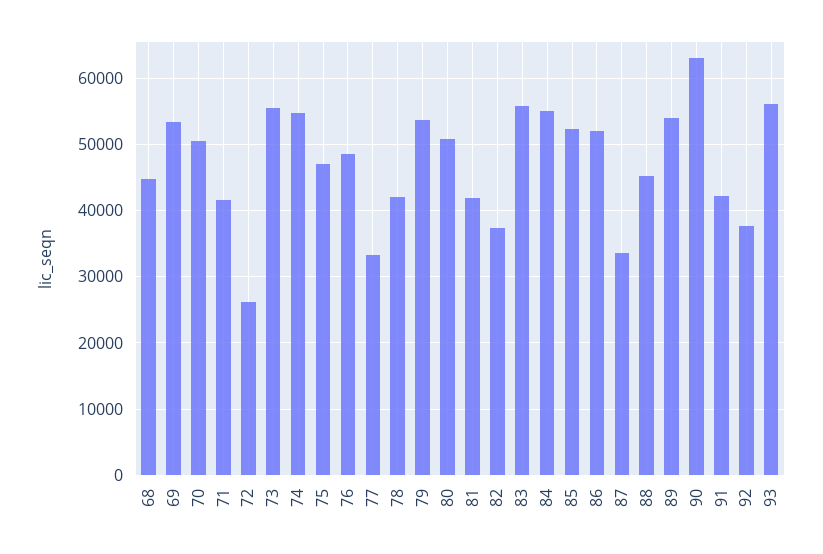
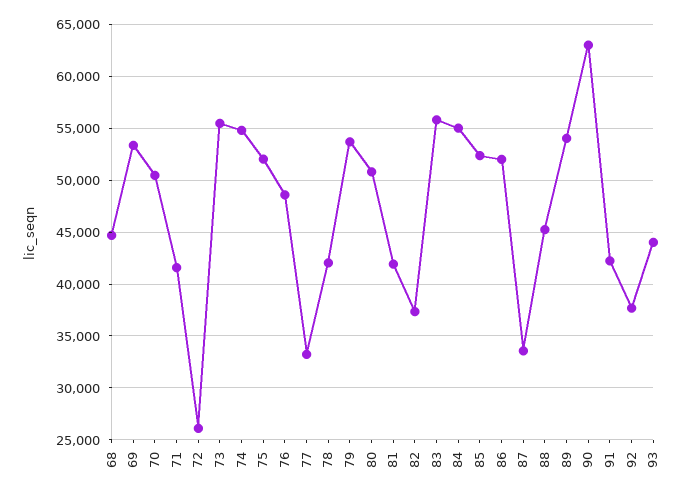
  {
    "68": 45000,
    "69": 53000,
    "70": 50000,
    "71": 42000,
    "72": 26000,
    "73": 55000,
    "74": 55000,
-   "75": 47000,
+   "75": 52000,
    "76": 49000,
    "77": 33000,
    "78": 42000,
    "79": 54000,
    "80": 51000,
    "81": 42000,
    "82": 37000,
    "83": 56000,
    "84": 55000,
    "85": 52000,
    "86": 52000,
    "87": 34000,
    "88": 45000,
    "89": 54000,
    "90": 63000,
    "91": 42000,
    "92": 38000,
-   "93": 56000
+   "93": 44000
  }

